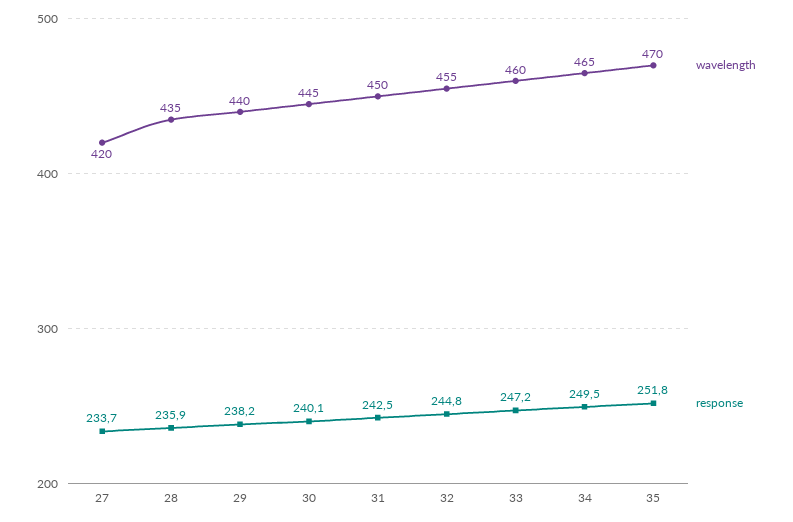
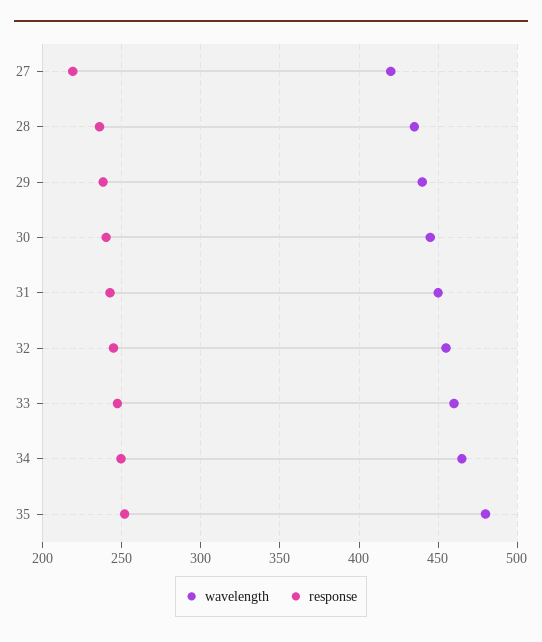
  {
    "wavelength": {
      "27": 420,
      "28": 435,
      "29": 440,
      "30": 445,
      "31": 450,
      "32": 455,
      "33": 460,
      "34": 465,
-     "35": 470
+     "35": 480
    },
    "response": {
-     "27": 233.7,
+     "27": 220,
      "28": 235.9,
      "29": 238.2,
      "30": 240.1,
      "31": 242.5,
      "32": 244.8,
      "33": 247.2,
      "34": 249.5,
      "35": 251.8
    }
  }

